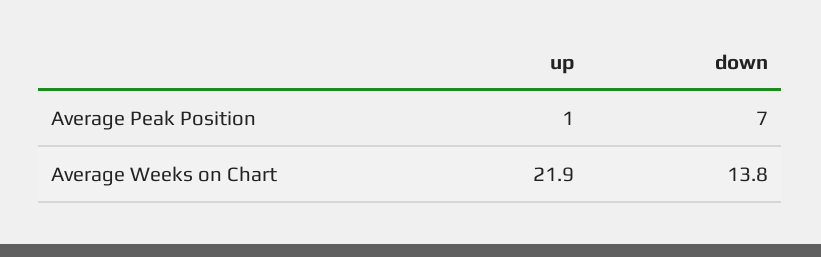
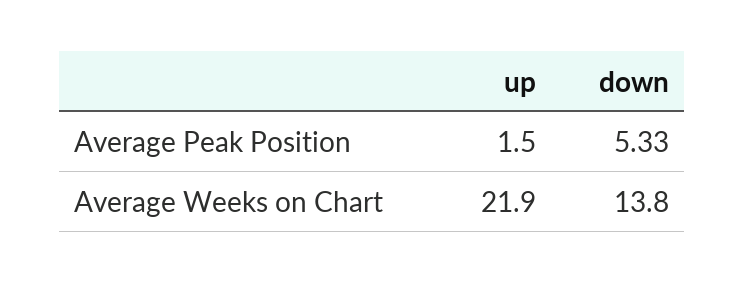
  {
    "up": {
-     "Average Peak Position": 1,
+     "Average Peak Position": 1.5,
      "Average Weeks on Chart": 21.9
    },
    "down": {
-     "Average Peak Position": 7,
+     "Average Peak Position": 5.33,
      "Average Weeks on Chart": 13.8
    }
  }

